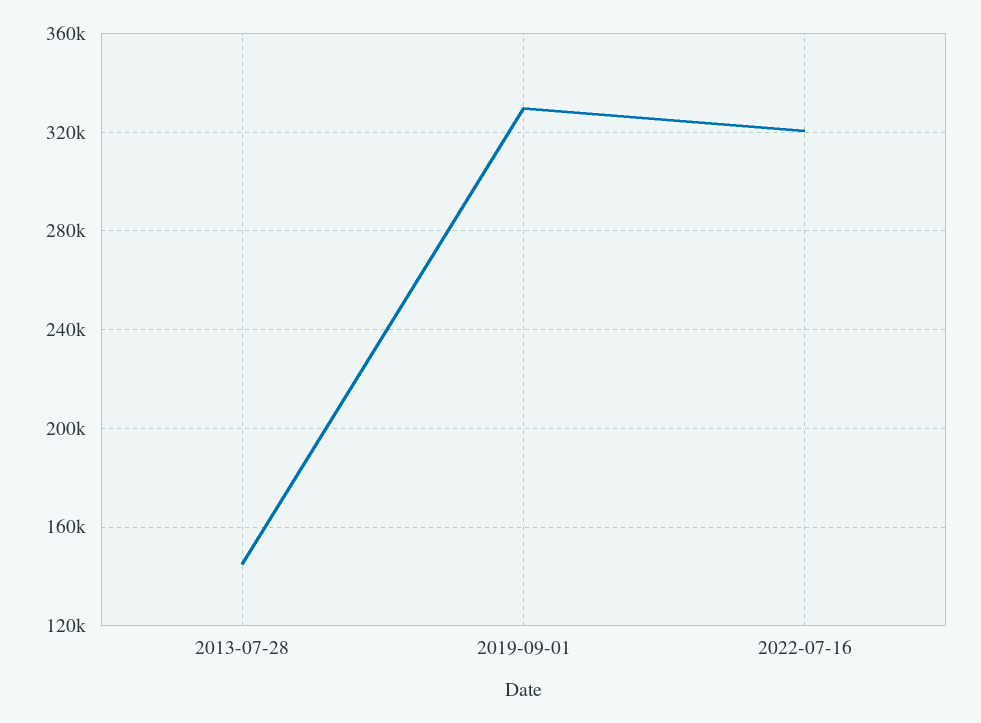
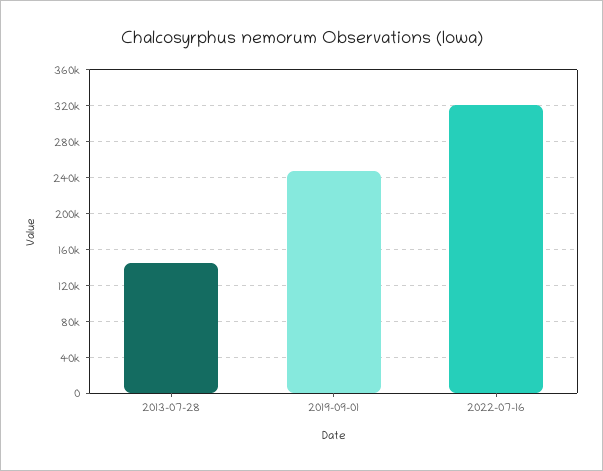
  {
    "2013-07-28": 145000,
-   "2019-09-01": 330000,
+   "2019-09-01": 250000,
    "2022-07-16": 320000
  }

